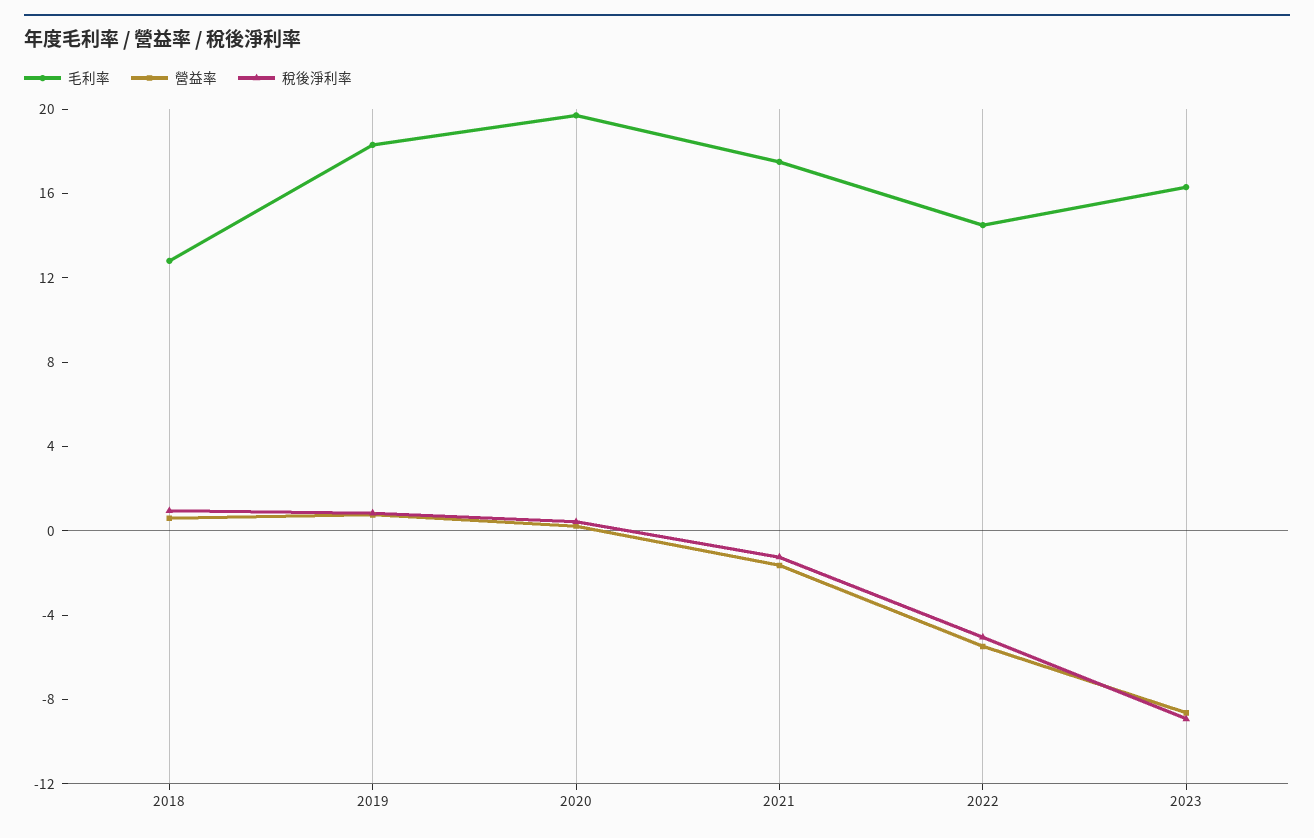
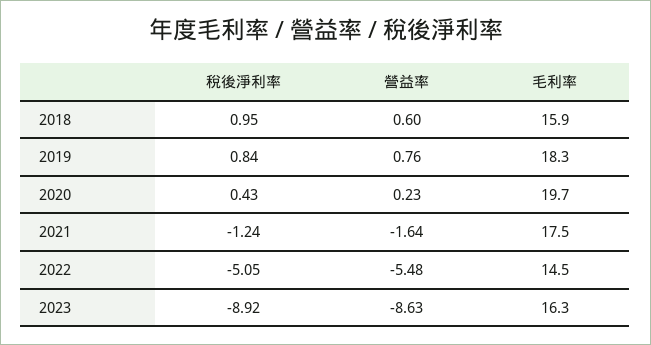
  {
    "毛利率": {
-     "2018": 13,
+     "2018": 15.9,
      "2019": 18.3,
      "2020": 19.7,
      "2021": 17.5,
      "2022": 14.5,
      "2023": 16.3
    },
    "營益率": {
      "2018": 0.6,
      "2019": 0.76,
      "2020": 0.23,
      "2021": -1.64,
      "2022": -5.48,
      "2023": -8.63
    },
    "稅後淨利率": {
      "2018": 0.95,
      "2019": 0.84,
      "2020": 0.43,
      "2021": -1.24,
      "2022": -5.05,
      "2023": -8.92
    }
  }

